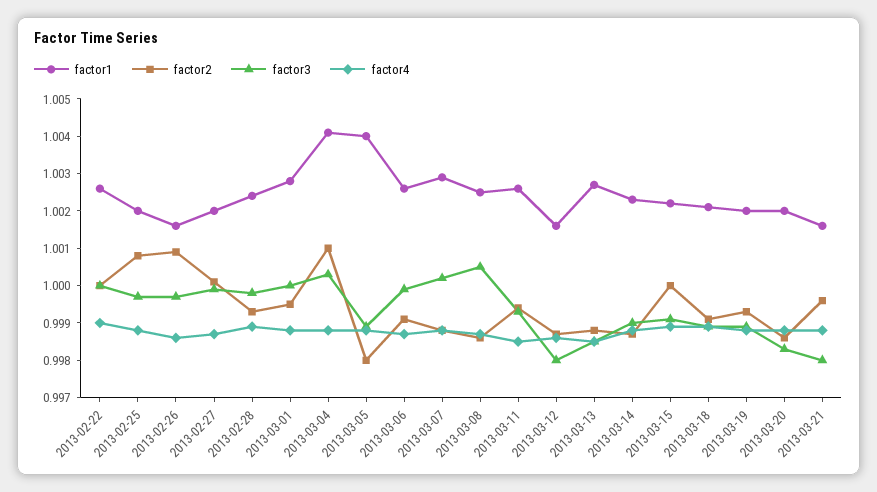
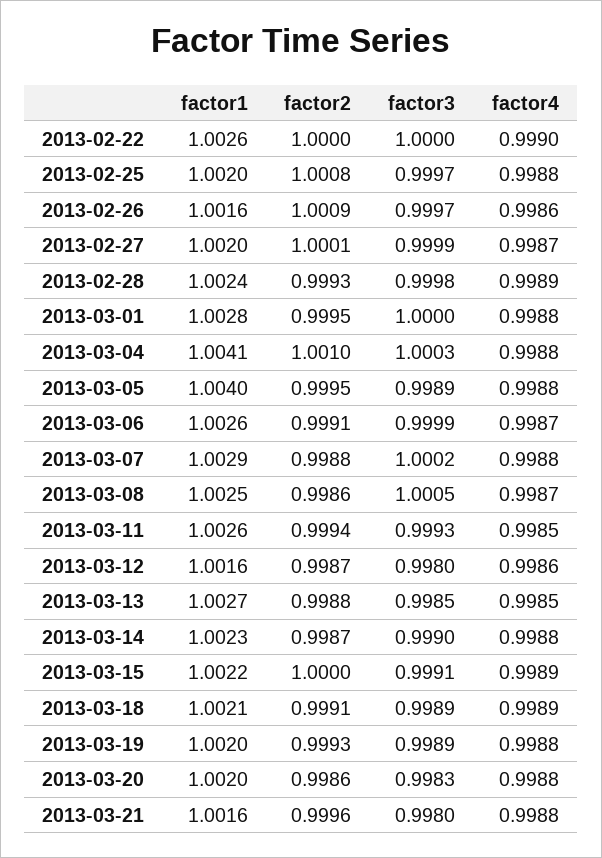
  {
    "factor1": {
      "2013-02-22": 1.0026,
      "2013-02-25": 1.002,
      "2013-02-26": 1.0016,
      "2013-02-27": 1.002,
      "2013-02-28": 1.0024,
      "2013-03-01": 1.0028,
      "2013-03-04": 1.0041,
      "2013-03-05": 1.004,
      "2013-03-06": 1.0026,
      "2013-03-07": 1.0029,
      "2013-03-08": 1.0025,
      "2013-03-11": 1.0026,
      "2013-03-12": 1.0016,
      "2013-03-13": 1.0027,
      "2013-03-14": 1.0023,
      "2013-03-15": 1.0022,
      "2013-03-18": 1.0021,
      "2013-03-19": 1.002,
      "2013-03-20": 1.002,
      "2013-03-21": 1.0016
    },
    "factor2": {
      "2013-02-22": 1,
      "2013-02-25": 1.0008,
      "2013-02-26": 1.0009,
      "2013-02-27": 1.0001,
      "2013-02-28": 0.9993,
      "2013-03-01": 0.9995,
      "2013-03-04": 1.001,
-     "2013-03-05": 0.998,
+     "2013-03-05": 0.9995,
      "2013-03-06": 0.9991,
      "2013-03-07": 0.9988,
      "2013-03-08": 0.9986,
      "2013-03-11": 0.9994,
      "2013-03-12": 0.9987,
      "2013-03-13": 0.9988,
      "2013-03-14": 0.9987,
      "2013-03-15": 1,
      "2013-03-18": 0.9991,
      "2013-03-19": 0.9993,
      "2013-03-20": 0.9986,
      "2013-03-21": 0.9996
    },
    "factor3": {
      "2013-02-22": 1,
      "2013-02-25": 0.9997,
      "2013-02-26": 0.9997,
      "2013-02-27": 0.9999,
      "2013-02-28": 0.9998,
      "2013-03-01": 1,
      "2013-03-04": 1.0003,
      "2013-03-05": 0.9989,
      "2013-03-06": 0.9999,
      "2013-03-07": 1.0002,
      "2013-03-08": 1.0005,
      "2013-03-11": 0.9993,
      "2013-03-12": 0.998,
      "2013-03-13": 0.9985,
      "2013-03-14": 0.999,
      "2013-03-15": 0.9991,
      "2013-03-18": 0.9989,
      "2013-03-19": 0.9989,
      "2013-03-20": 0.9983,
      "2013-03-21": 0.998
    },
    "factor4": {
      "2013-02-22": 0.999,
      "2013-02-25": 0.9988,
      "2013-02-26": 0.9986,
      "2013-02-27": 0.9987,
      "2013-02-28": 0.9989,
      "2013-03-01": 0.9988,
      "2013-03-04": 0.9988,
      "2013-03-05": 0.9988,
      "2013-03-06": 0.9987,
      "2013-03-07": 0.9988,
      "2013-03-08": 0.9987,
      "2013-03-11": 0.9985,
      "2013-03-12": 0.9986,
      "2013-03-13": 0.9985,
      "2013-03-14": 0.9988,
      "2013-03-15": 0.9989,
      "2013-03-18": 0.9989,
      "2013-03-19": 0.9988,
      "2013-03-20": 0.9988,
      "2013-03-21": 0.9988
    }
  }

